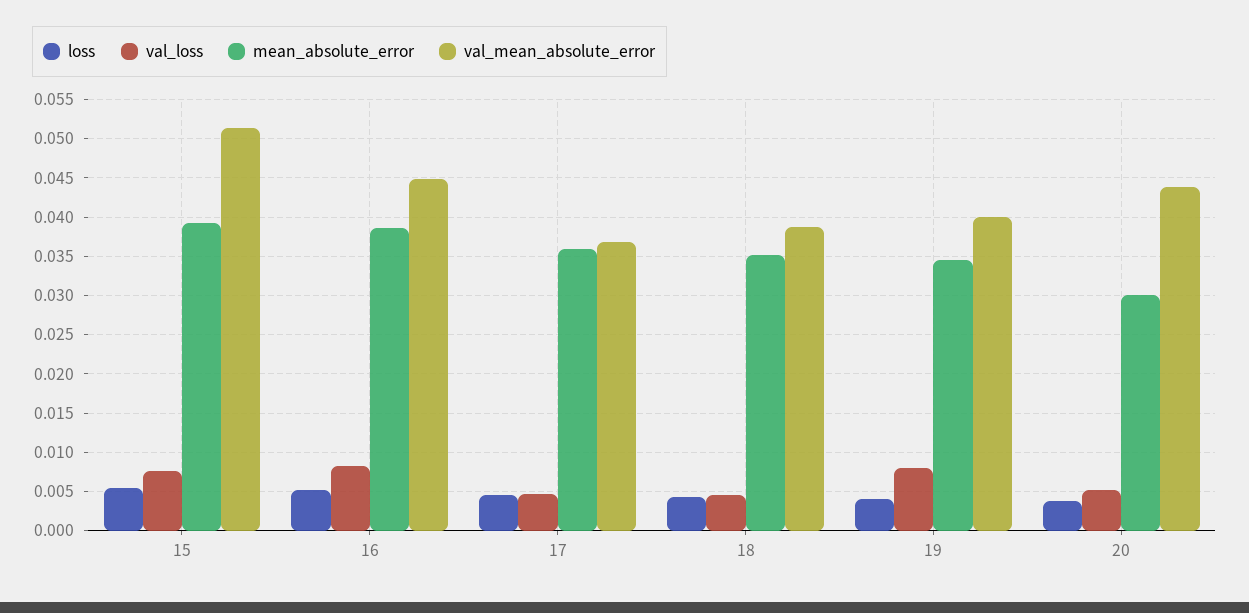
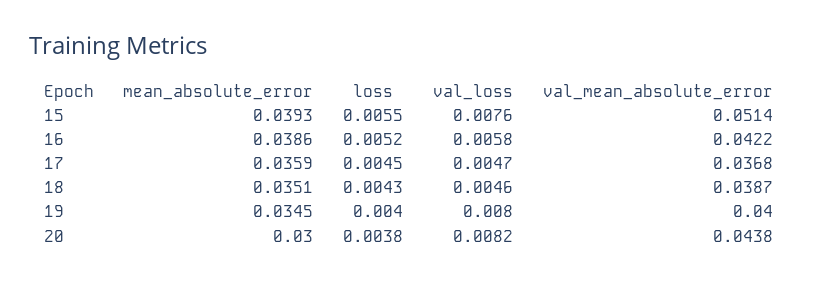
  {
    "loss": {
      "15": 0.0055,
      "16": 0.0052,
      "17": 0.0045,
      "18": 0.0043,
      "19": 0.004,
      "20": 0.0038
    },
    "val_loss": {
      "15": 0.0076,
-     "16": 0.008,
+     "16": 0.0058,
      "17": 0.0047,
      "18": 0.0046,
      "19": 0.008,
-     "20": 0.005
+     "20": 0.0082
    },
    "mean_absolute_error": {
      "15": 0.0393,
      "16": 0.0386,
      "17": 0.0359,
      "18": 0.0351,
      "19": 0.0345,
      "20": 0.03
    },
    "val_mean_absolute_error": {
      "15": 0.0514,
-     "16": 0.045,
+     "16": 0.0422,
      "17": 0.0368,
      "18": 0.0387,
      "19": 0.04,
      "20": 0.0438
    }
  }

